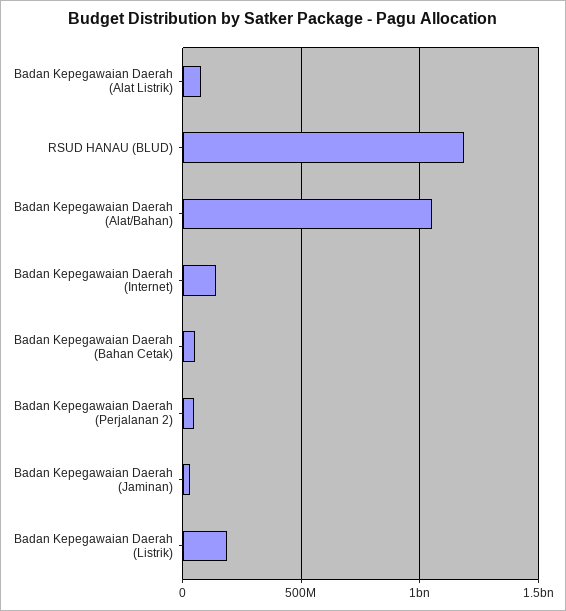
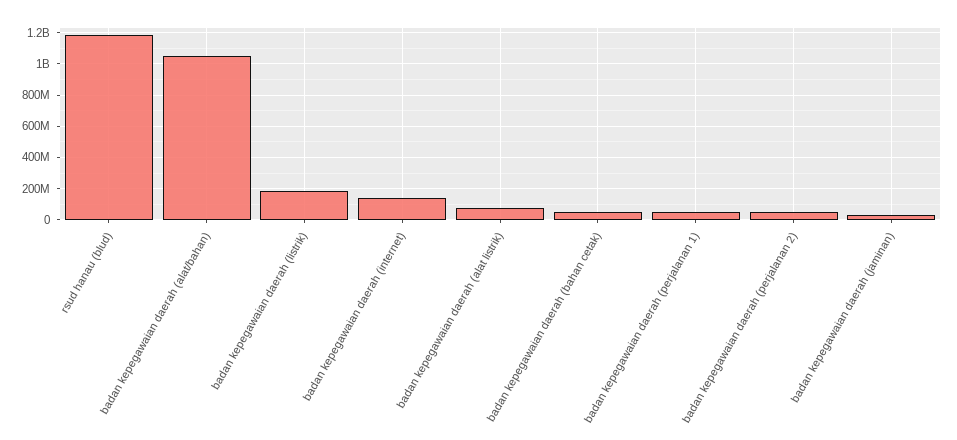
  {
    "Badan Kepegawaian Daerah (Alat Listrik)": 50000000,
    "RSUD HANAU (BLUD)": 1200000000,
    "Badan Kepegawaian Daerah (Alat/Bahan)": 1050000000,
    "Badan Kepegawaian Daerah (Internet)": 150000000,
    "Badan Kepegawaian Daerah (Bahan Cetak)": 50000000,
    "Badan Kepegawaian Daerah (Perjalanan 2)": 50000000,
    "Badan Kepegawaian Daerah (Jaminan)": 50000000,
-   "Badan Kepegawaian Daerah (Listrik)": 200000000
+   "Badan Kepegawaian Daerah (Listrik)": 200000000,
+   "badan kepegawaian daerah (perjalanan 1)": 50000000
  }

